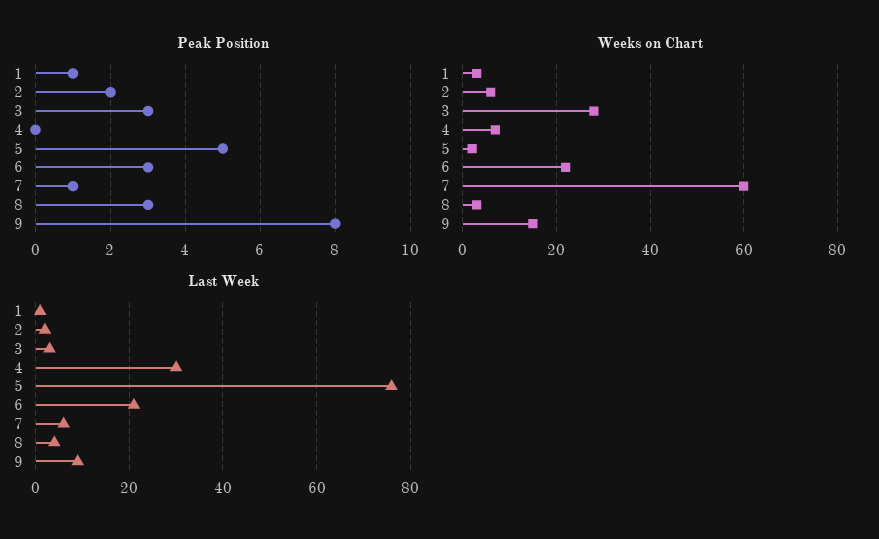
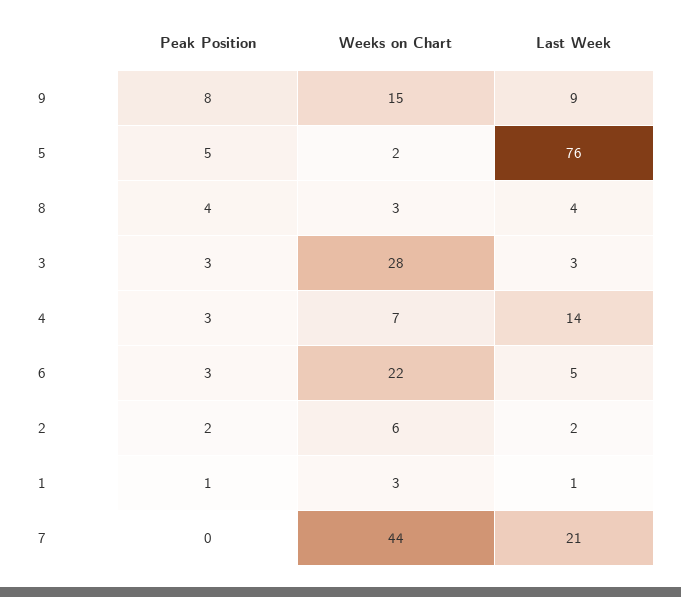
  {
    "Peak Position": {
      "1": 1,
      "2": 2,
      "3": 3,
-     "4": 0,
+     "4": 3,
      "5": 5,
      "6": 3,
-     "7": 1,
+     "7": 0,
-     "8": 3,
+     "8": 4,
      "9": 8
    },
    "Weeks on Chart": {
      "1": 3,
      "2": 6,
      "3": 28,
      "4": 7,
      "5": 2,
      "6": 22,
-     "7": 60,
+     "7": 44,
      "8": 3,
      "9": 15
    },
    "Last Week": {
      "1": 1,
      "2": 2,
      "3": 3,
-     "4": 30,
+     "4": 14,
      "5": 76,
-     "6": 20,
+     "6": 5,
-     "7": 5,
+     "7": 21,
      "8": 4,
      "9": 9
    }
  }

